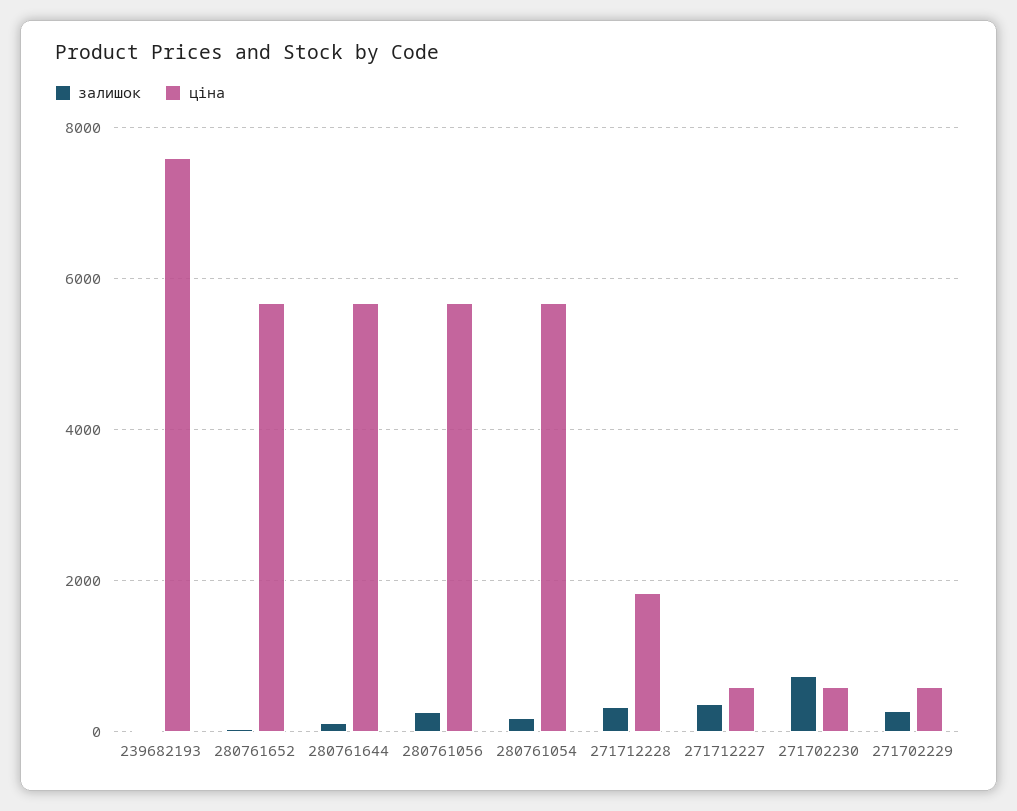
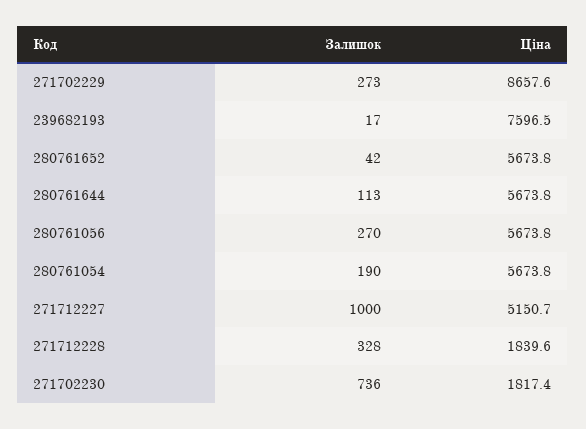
  {
    "залишок": {
      "239682193": 17,
      "280761652": 42,
      "280761644": 113,
      "280761056": 270,
      "280761054": 190,
      "271712228": 328,
-     "271712227": 400,
+     "271712227": 1000,
      "271702230": 736,
      "271702229": 273
    },
    "ціна": {
      "239682193": 7596.5,
      "280761652": 5673.8,
      "280761644": 5673.8,
      "280761056": 5673.8,
      "280761054": 5673.8,
      "271712228": 1839.6,
-     "271712227": 600,
+     "271712227": 5150.7,
-     "271702230": 600,
+     "271702230": 1817.4,
-     "271702229": 600
+     "271702229": 8657.6
    }
  }

